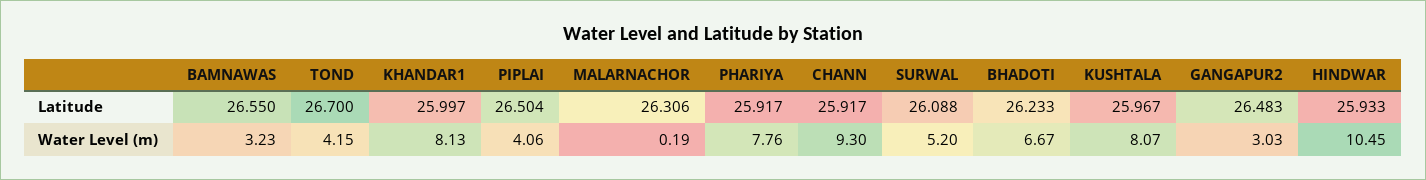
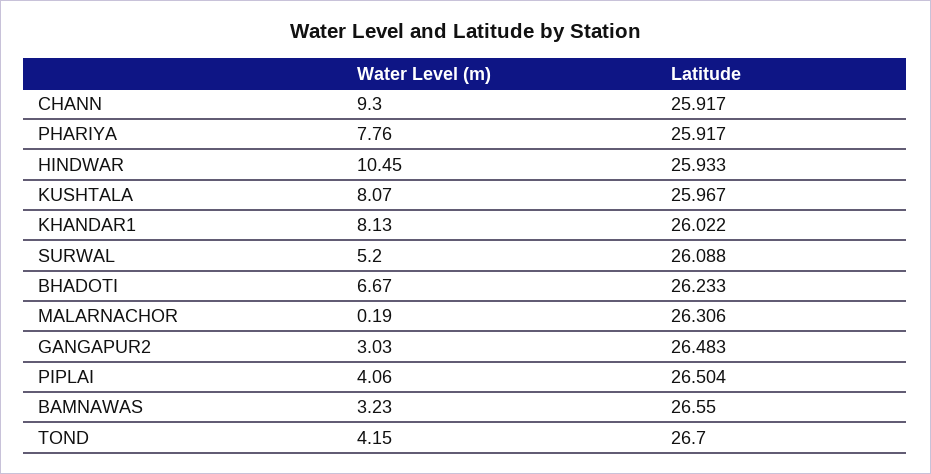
  {
    "BAMNAWAS": {
      "Latitude": 26.55,
      "Water Level (m)": 3.23
    },
    "TOND": {
      "Latitude": 26.7,
      "Water Level (m)": 4.15
    },
    "KHANDAR1": {
-     "Latitude": 25.997,
+     "Latitude": 26.022,
      "Water Level (m)": 8.13
    },
    "PIPLAI": {
      "Latitude": 26.504,
      "Water Level (m)": 4.06
    },
    "MALARNACHOR": {
      "Latitude": 26.306,
      "Water Level (m)": 0.19
    },
    "PHARIYA": {
      "Latitude": 25.917,
      "Water Level (m)": 7.76
    },
    "CHANN": {
      "Latitude": 25.917,
      "Water Level (m)": 9.3
    },
    "SURWAL": {
      "Latitude": 26.088,
      "Water Level (m)": 5.2
    },
    "BHADOTI": {
      "Latitude": 26.233,
      "Water Level (m)": 6.67
    },
    "KUSHTALA": {
      "Latitude": 25.967,
      "Water Level (m)": 8.07
    },
    "GANGAPUR2": {
      "Latitude": 26.483,
      "Water Level (m)": 3.03
    },
    "HINDWAR": {
      "Latitude": 25.933,
      "Water Level (m)": 10.45
    }
  }

